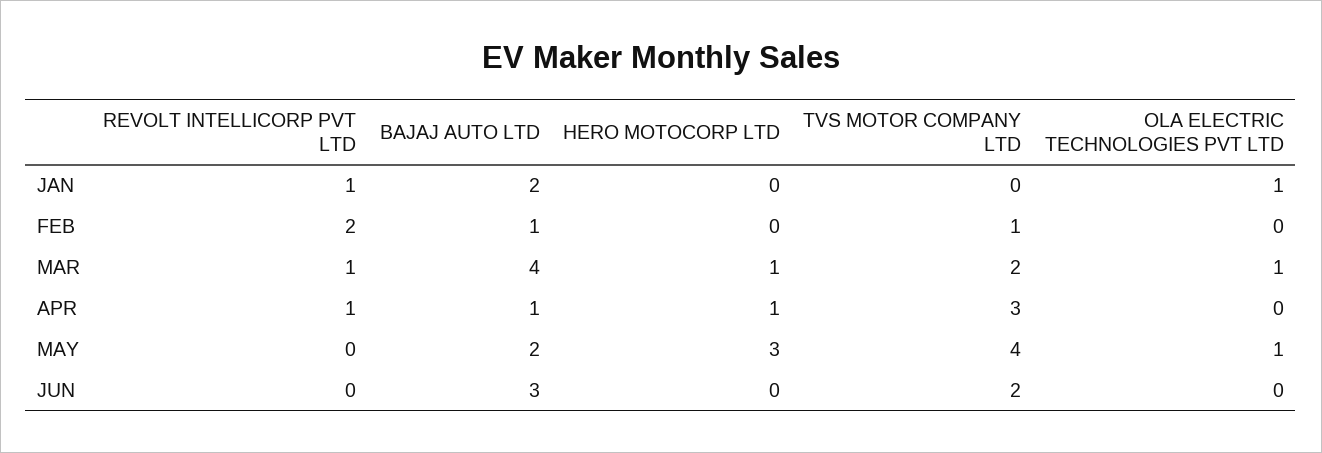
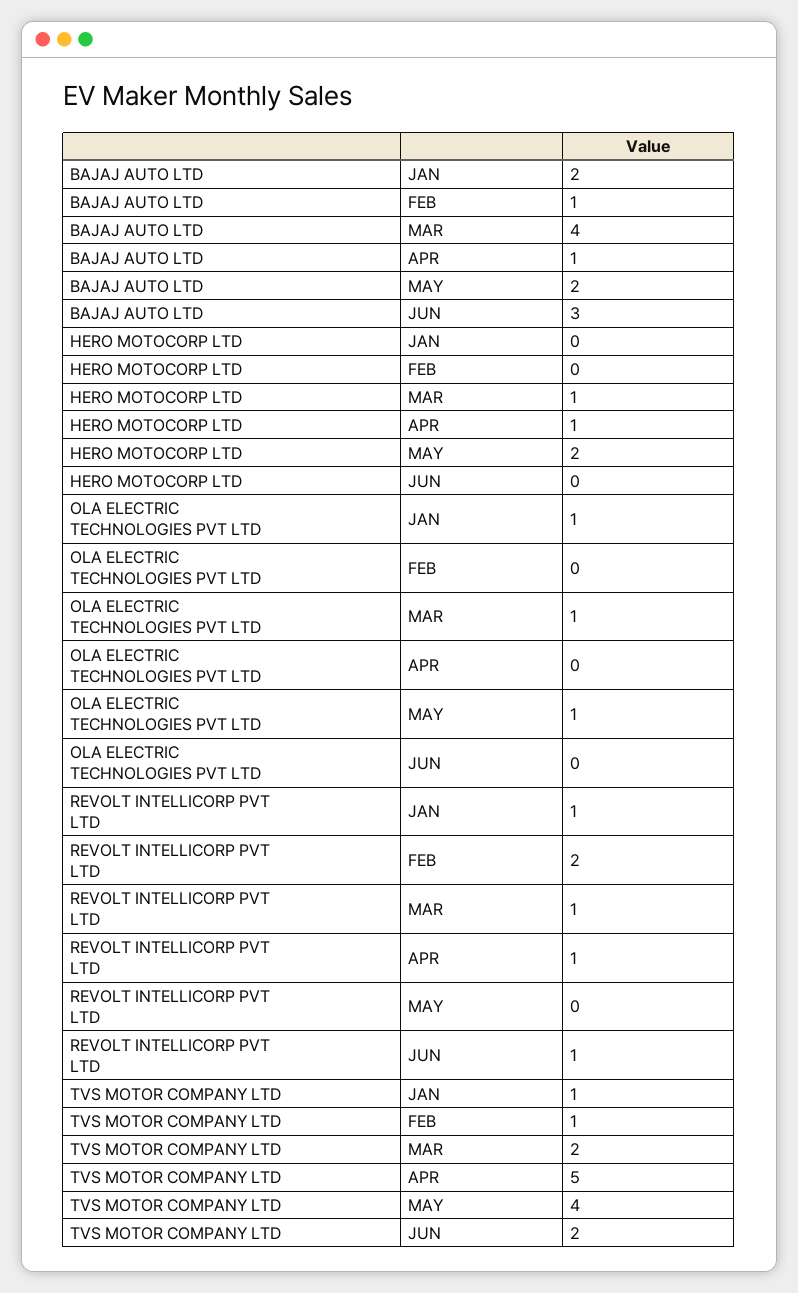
  {
    "REVOLT INTELLICORP PVT LTD": {
      "JAN": 1,
      "FEB": 2,
      "MAR": 1,
      "APR": 1,
      "MAY": 0,
-     "JUN": 0
+     "JUN": 1
    },
    "BAJAJ AUTO LTD": {
      "JAN": 2,
      "FEB": 1,
      "MAR": 4,
      "APR": 1,
      "MAY": 2,
      "JUN": 3
    },
    "HERO MOTOCORP LTD": {
      "JAN": 0,
      "FEB": 0,
      "MAR": 1,
      "APR": 1,
-     "MAY": 3,
+     "MAY": 2,
      "JUN": 0
    },
    "TVS MOTOR COMPANY LTD": {
-     "JAN": 0,
+     "JAN": 1,
      "FEB": 1,
      "MAR": 2,
-     "APR": 3,
+     "APR": 5,
      "MAY": 4,
      "JUN": 2
    },
    "OLA ELECTRIC TECHNOLOGIES PVT LTD": {
      "JAN": 1,
      "FEB": 0,
      "MAR": 1,
      "APR": 0,
      "MAY": 1,
      "JUN": 0
    }
  }

